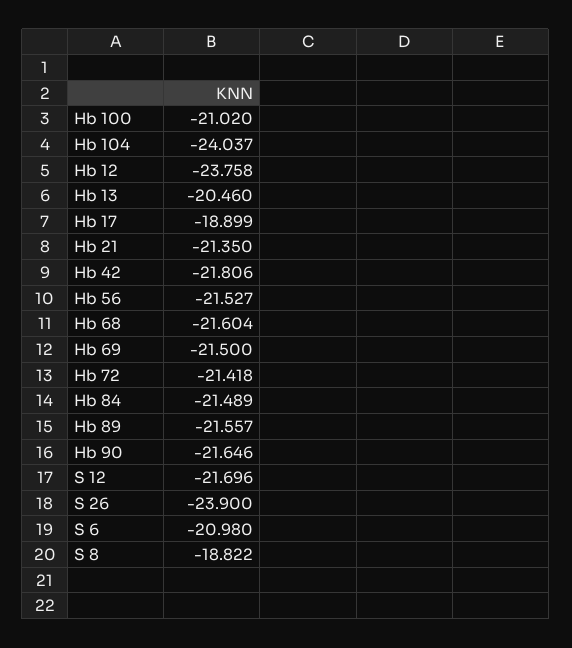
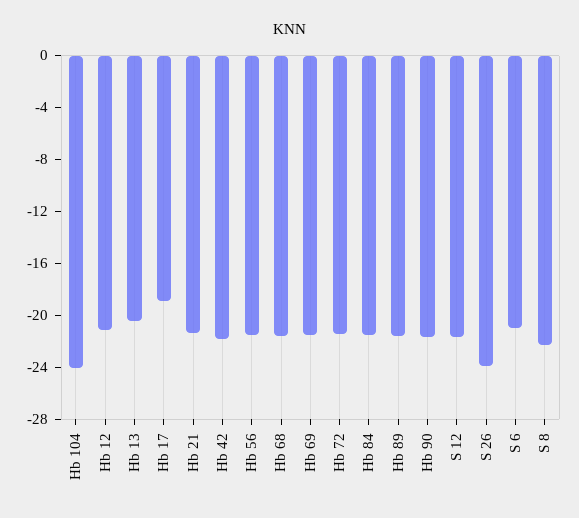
  {
-   "Hb 100": -21.02,
    "Hb 104": -24.037,
-   "Hb 12": -23.758,
+   "Hb 12": -21,
    "Hb 13": -20.46,
    "Hb 17": -18.899,
    "Hb 21": -21.35,
    "Hb 42": -21.806,
    "Hb 56": -21.527,
    "Hb 68": -21.604,
    "Hb 69": -21.5,
    "Hb 72": -21.418,
    "Hb 84": -21.489,
    "Hb 89": -21.557,
    "Hb 90": -21.646,
    "S 12": -21.696,
    "S 26": -23.9,
    "S 6": -20.98,
-   "S 8": -18.822
+   "S 8": -22
  }

